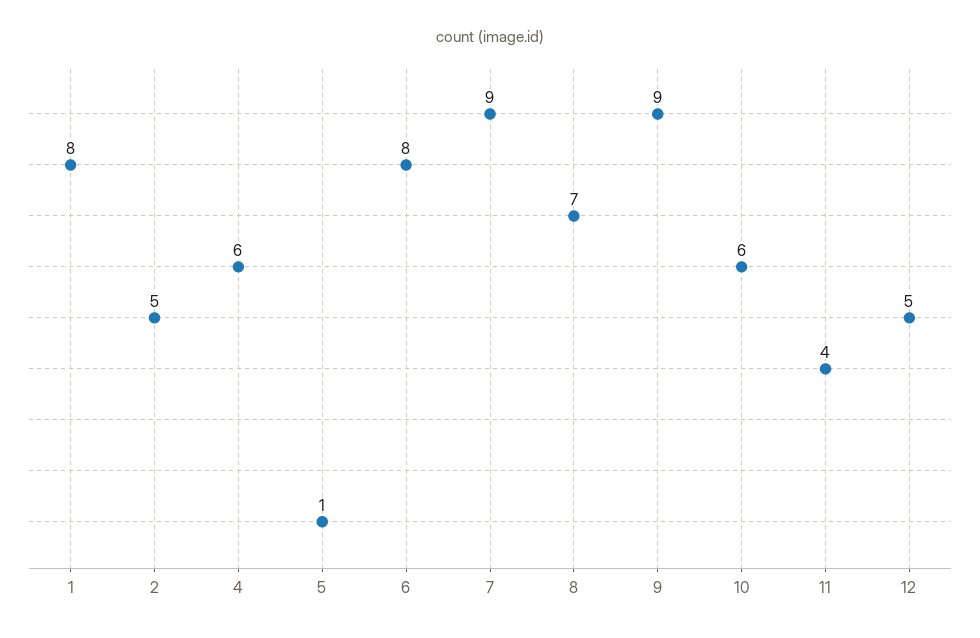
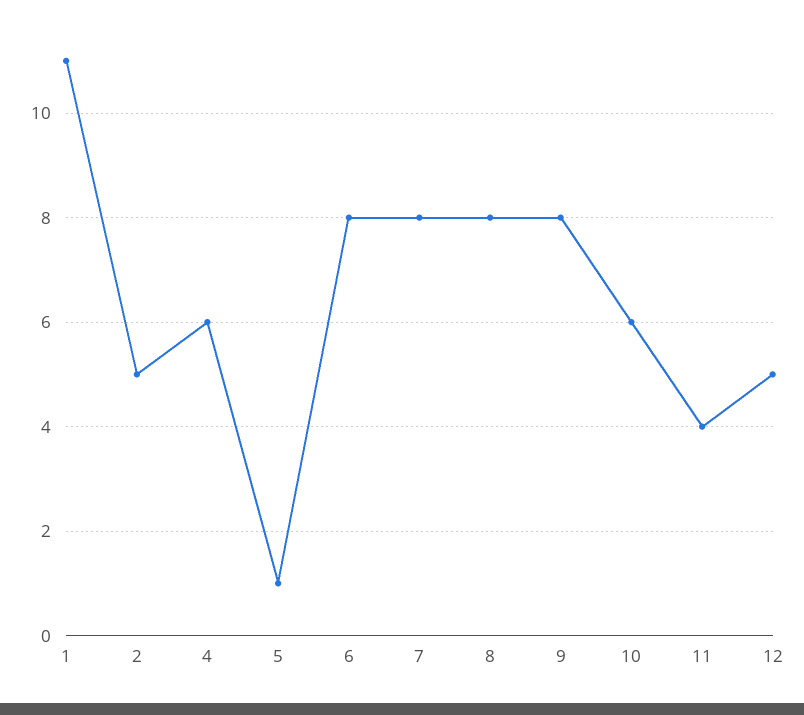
  {
-   "1": 8,
+   "1": 11,
    "2": 5,
    "4": 6,
    "5": 1,
    "6": 8,
-   "7": 9,
+   "7": 8,
-   "8": 7,
+   "8": 8,
-   "9": 9,
+   "9": 8,
    "10": 6,
    "11": 4,
    "12": 5
  }

